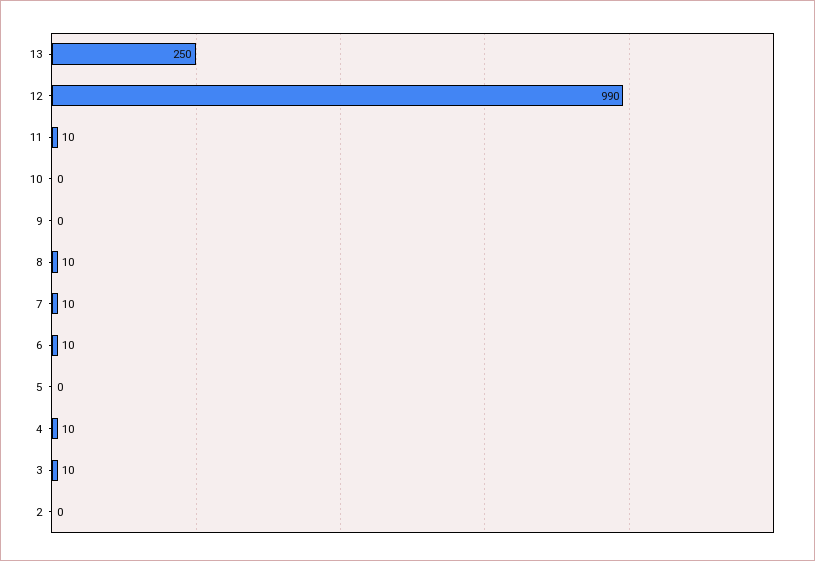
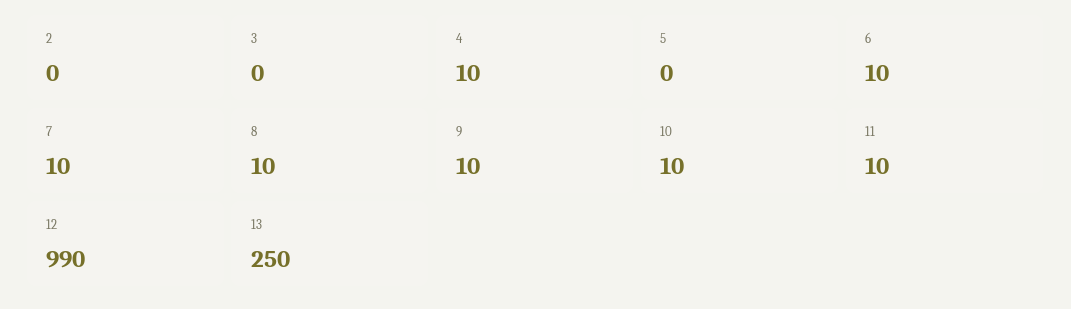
  {
    "13": 250,
    "12": 990,
    "11": 10,
-   "10": 0,
+   "10": 10,
-   "9": 0,
+   "9": 10,
    "8": 10,
    "7": 10,
    "6": 10,
    "5": 0,
    "4": 10,
-   "3": 10,
+   "3": 0,
    "2": 0
  }

